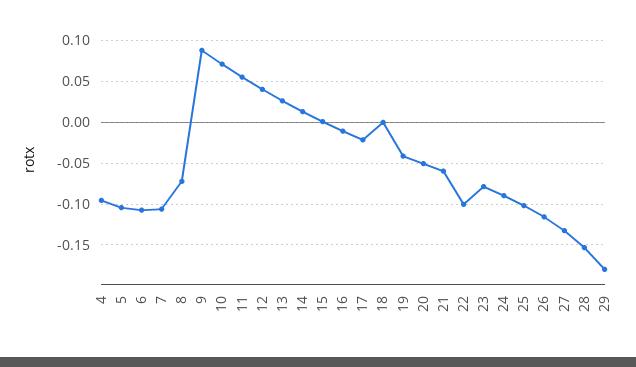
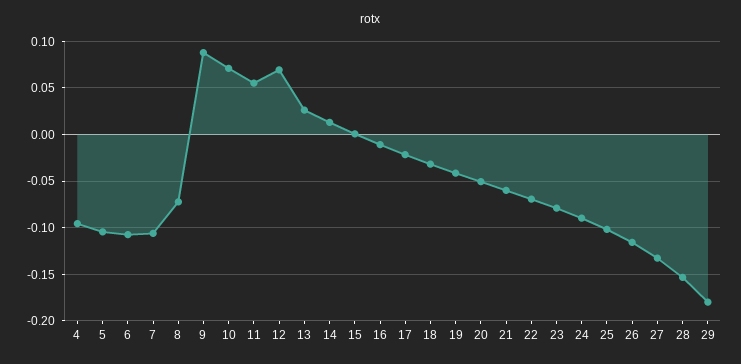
  {
    "4": -0.1,
    "5": -0.1,
    "6": -0.11,
    "7": -0.11,
    "8": -0.07,
    "9": 0.09,
    "10": 0.07,
    "11": 0.06,
-   "12": 0.04,
+   "12": 0.07,
    "13": 0.03,
    "14": 0.01,
    "15": 0,
    "16": -0.01,
    "17": -0.02,
-   "18": 0,
+   "18": -0.03,
    "19": -0.04,
    "20": -0.05,
    "21": -0.06,
-   "22": -0.1,
+   "22": -0.07,
    "23": -0.08,
    "24": -0.09,
    "25": -0.1,
    "26": -0.12,
    "27": -0.13,
    "28": -0.15,
    "29": -0.18
  }

